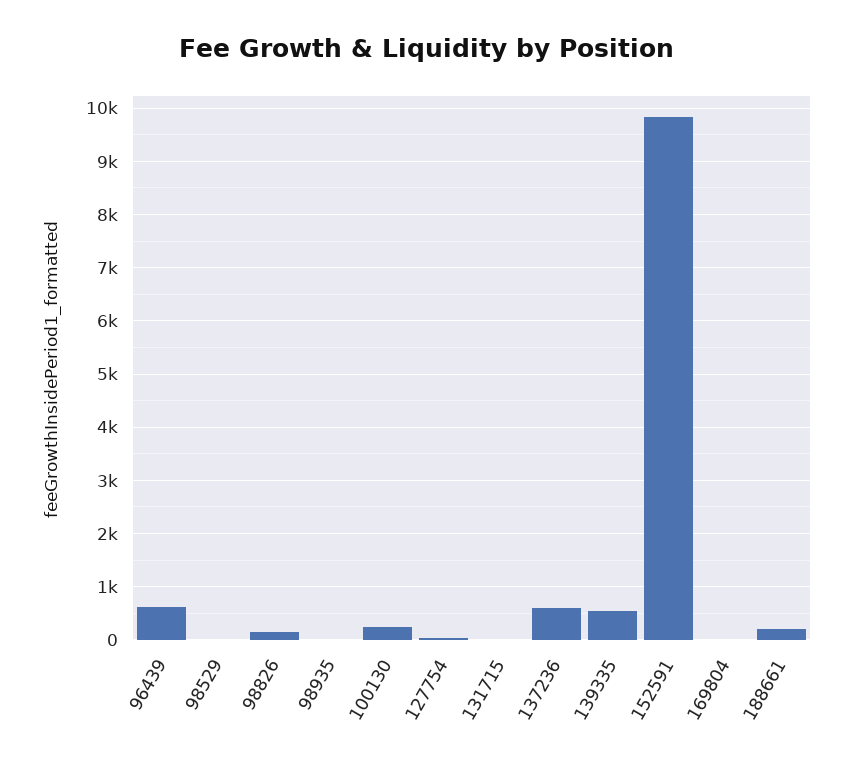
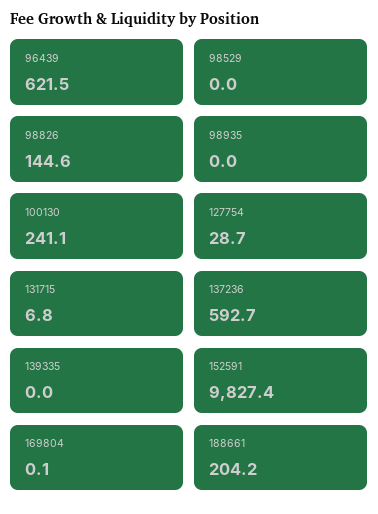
  {
    "96439": 621.5,
    "98529": 0,
    "98826": 144.6,
    "98935": 0,
    "100130": 241.1,
    "127754": 28.7,
    "131715": 6.8,
    "137236": 592.7,
-   "139335": 600,
+   "139335": 0,
    "152591": 9827.4,
    "169804": 0.1,
    "188661": 204.2
  }

